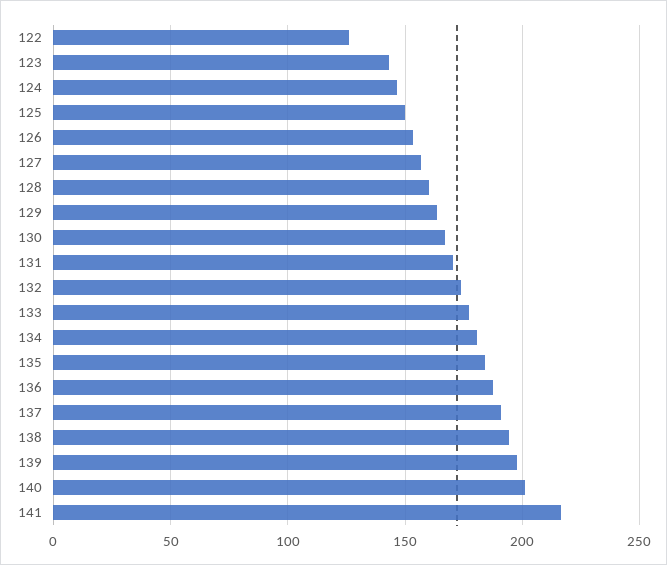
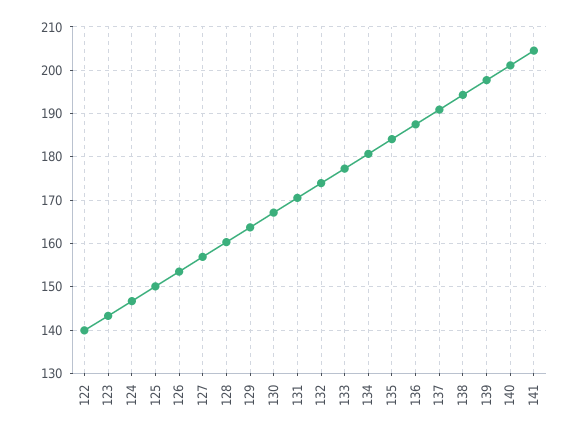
  {
-   "122": 125,
+   "122": 140,
    "123": 144,
    "124": 146,
    "125": 150,
    "126": 154,
    "127": 156,
    "128": 160,
    "129": 164,
    "130": 168,
    "131": 170,
    "132": 174,
    "133": 178,
    "134": 180,
    "135": 184,
    "136": 188,
    "137": 190,
    "138": 194,
    "139": 198,
    "140": 202,
-   "141": 215
+   "141": 204
  }

